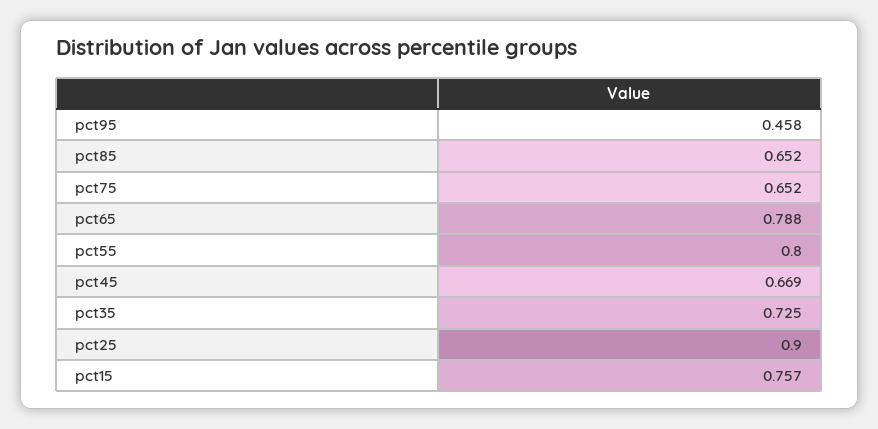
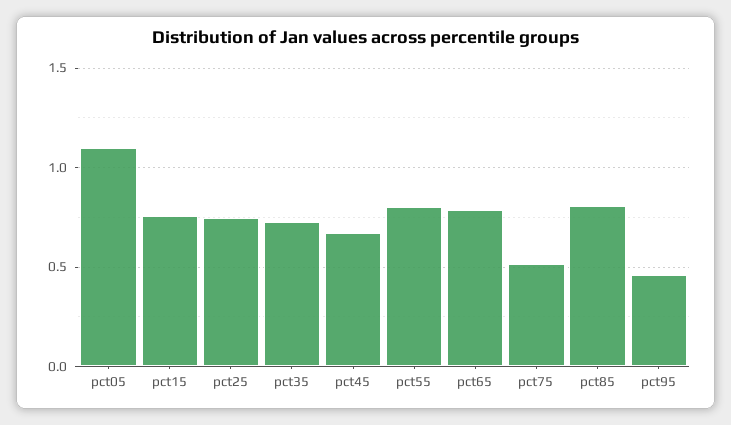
  {
    "pct95": 0.458,
-   "pct85": 0.652,
+   "pct85": 0.8,
-   "pct75": 0.652,
+   "pct75": 0.5,
    "pct65": 0.788,
    "pct55": 0.8,
    "pct45": 0.669,
    "pct35": 0.725,
-   "pct25": 0.9,
+   "pct25": 0.75,
-   "pct15": 0.757
+   "pct15": 0.757,
+   "pct05": 1.1
  }

